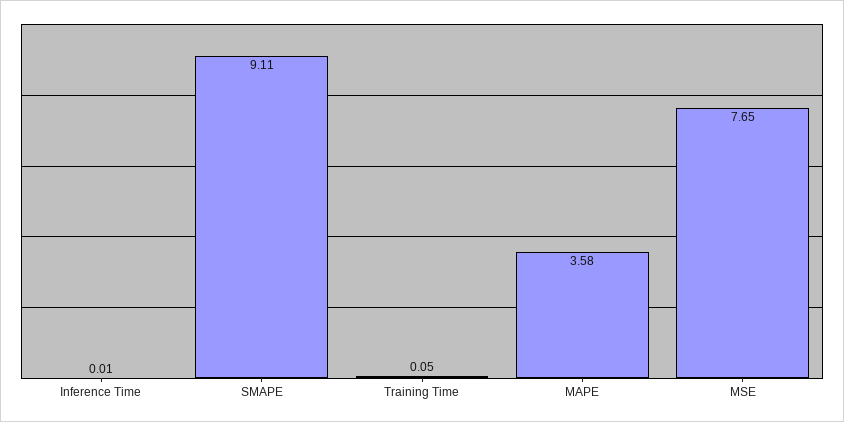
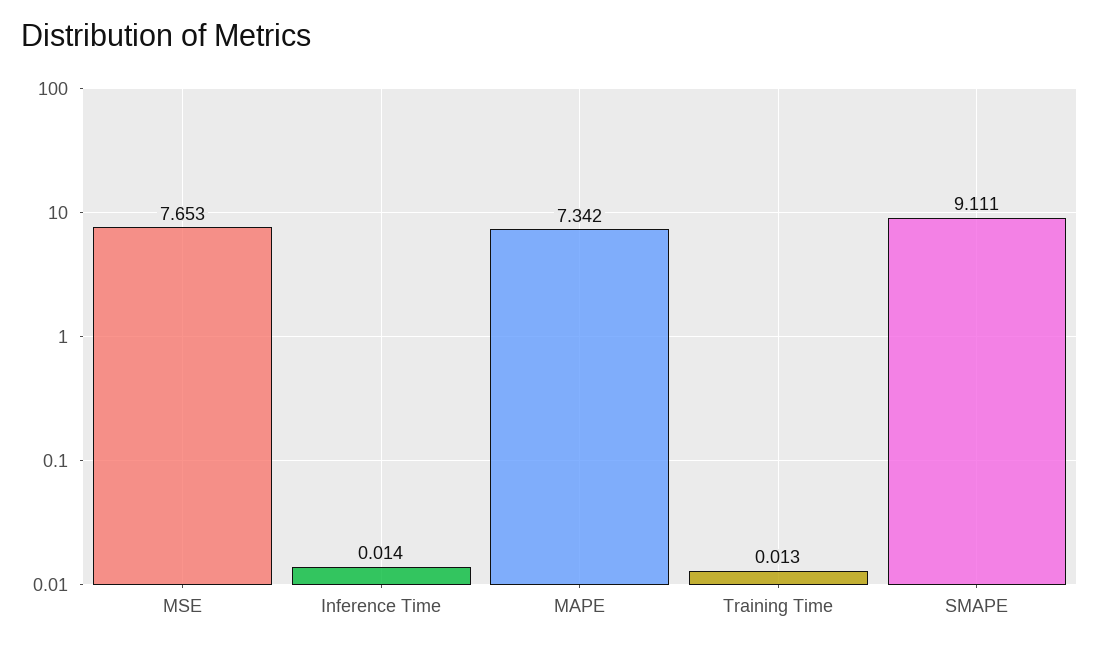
  {
    "Inference Time": 0.014,
    "SMAPE": 9.111,
-   "Training Time": 0.05,
+   "Training Time": 0.013,
-   "MAPE": 3.58,
+   "MAPE": 7.342,
    "MSE": 7.653
  }

